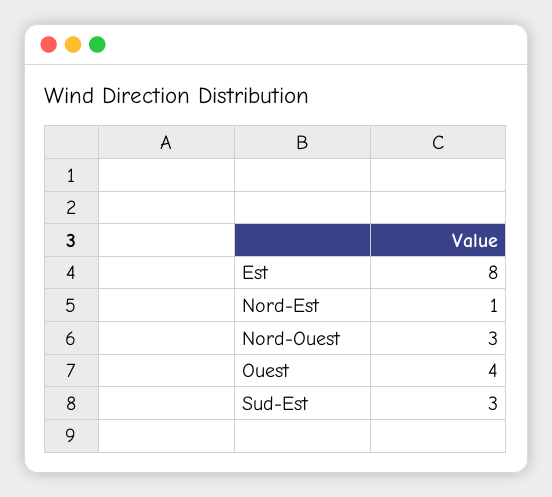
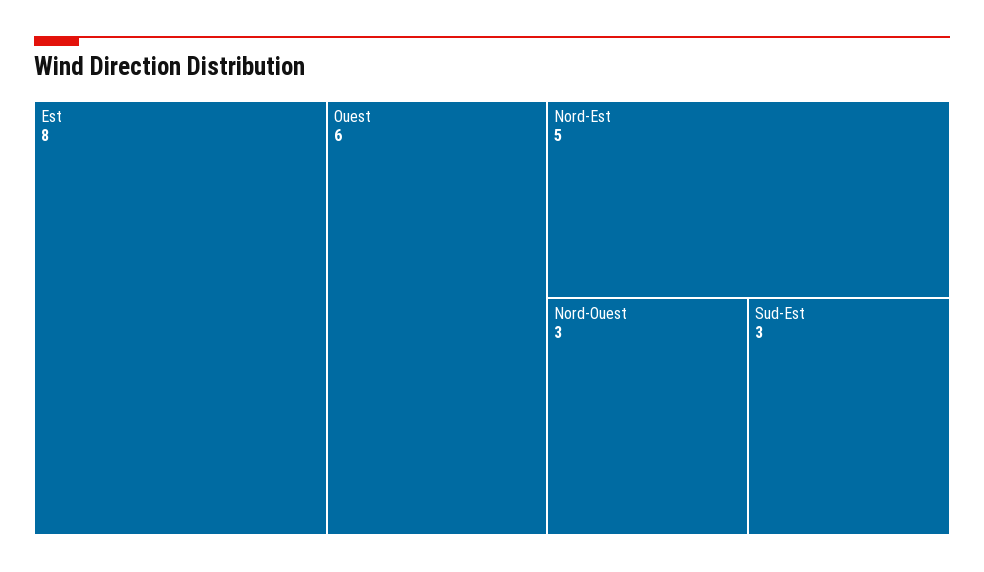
  {
    "Est": 8,
-   "Nord-Est": 1,
+   "Nord-Est": 5,
    "Nord-Ouest": 3,
-   "Ouest": 4,
+   "Ouest": 6,
    "Sud-Est": 3
  }

